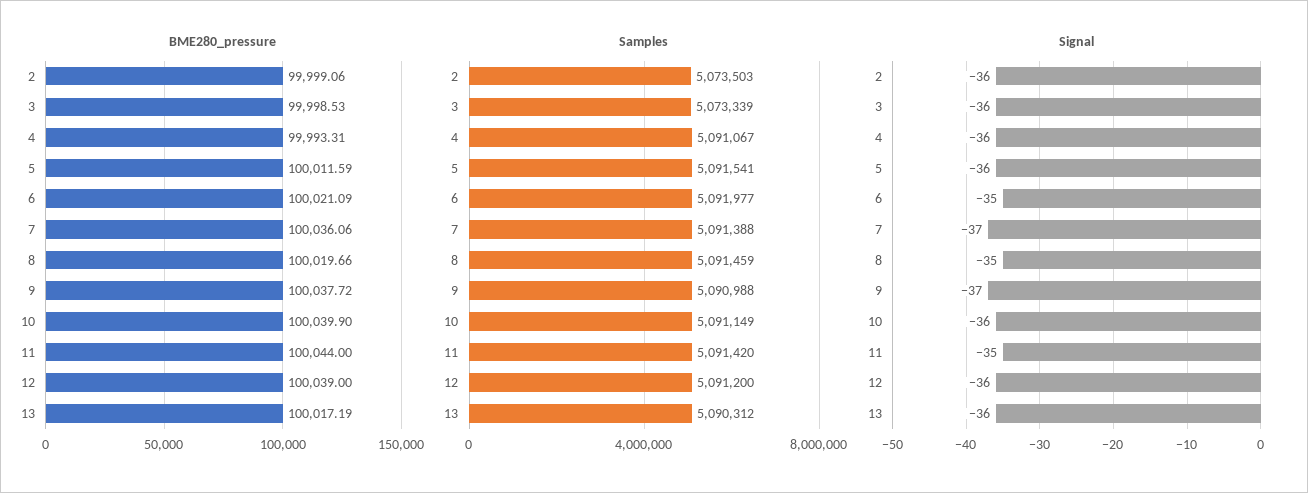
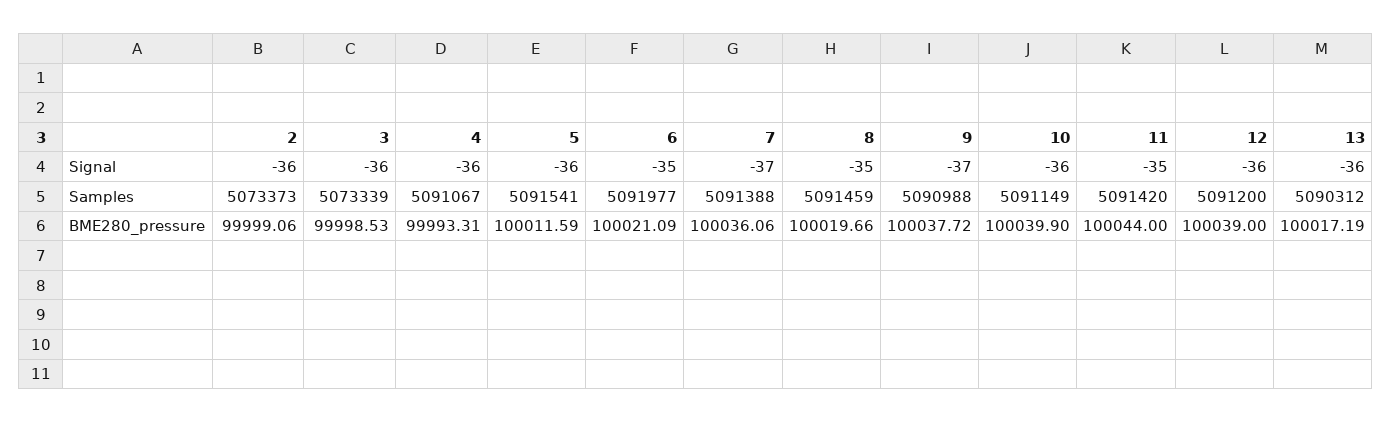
  {
    "BME280_pressure": {
      "2": 99999.06,
      "3": 99998.53,
      "4": 99993.31,
      "5": 100011.59,
      "6": 100021.09,
      "7": 100036.06,
      "8": 100019.66,
      "9": 100037.72,
      "10": 100039.9,
      "11": 100044,
      "12": 100039,
      "13": 100017.19
    },
    "Samples": {
-     "2": 5073503,
+     "2": 5073373,
      "3": 5073339,
      "4": 5091067,
      "5": 5091541,
      "6": 5091977,
      "7": 5091388,
      "8": 5091459,
      "9": 5090988,
      "10": 5091149,
      "11": 5091420,
      "12": 5091200,
      "13": 5090312
    },
    "Signal": {
      "2": -36,
      "3": -36,
      "4": -36,
      "5": -36,
      "6": -35,
      "7": -37,
      "8": -35,
      "9": -37,
      "10": -36,
      "11": -35,
      "12": -36,
      "13": -36
    }
  }

